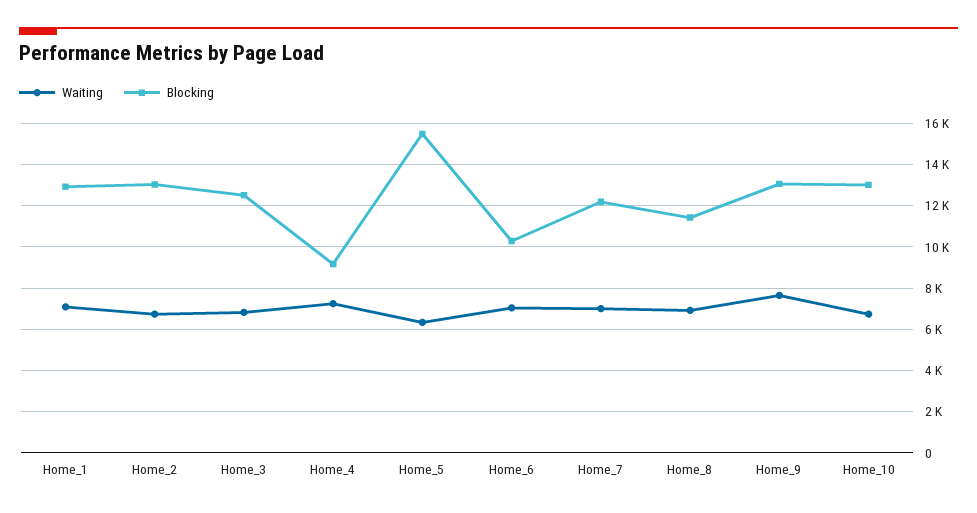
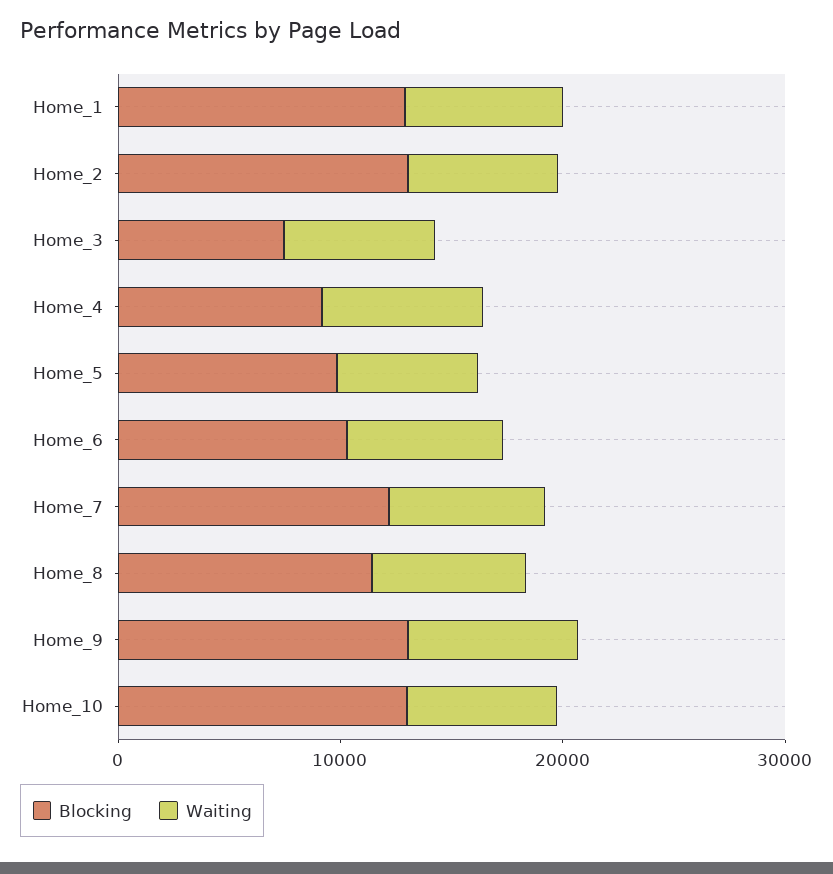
  {
    "Waiting": {
      "Home_1": 7000,
      "Home_2": 6500,
      "Home_3": 7000,
      "Home_4": 7000,
      "Home_5": 6500,
      "Home_6": 7000,
      "Home_7": 7000,
      "Home_8": 7000,
      "Home_9": 7500,
      "Home_10": 6500
    },
    "Blocking": {
      "Home_1": 13000,
      "Home_2": 13000,
-     "Home_3": 12500,
+     "Home_3": 8000,
      "Home_4": 9000,
-     "Home_5": 15500,
+     "Home_5": 10000,
      "Home_6": 10500,
      "Home_7": 12000,
      "Home_8": 11500,
      "Home_9": 13000,
      "Home_10": 13000
    }
  }

